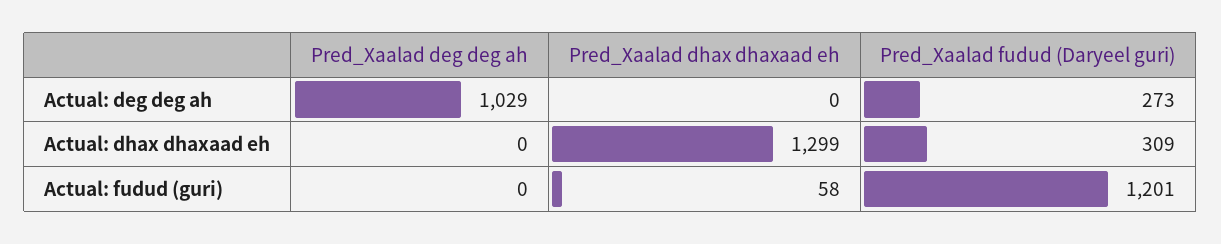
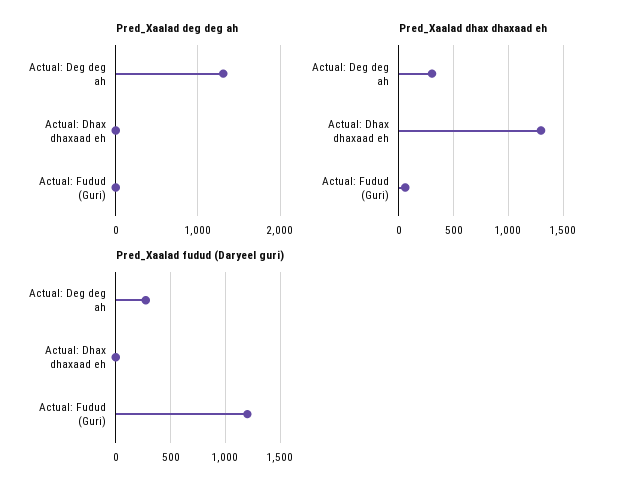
  {
    "Pred_Xaalad deg deg ah": {
-     "Actual: deg deg ah": 1029,
+     "Actual: deg deg ah": 1300,
      "Actual: dhax dhaxaad eh": 0,
      "Actual: fudud (guri)": 0
    },
    "Pred_Xaalad dhax dhaxaad eh": {
-     "Actual: deg deg ah": 0,
+     "Actual: deg deg ah": 300,
      "Actual: dhax dhaxaad eh": 1299,
      "Actual: fudud (guri)": 58
    },
    "Pred_Xaalad fudud (Daryeel guri)": {
      "Actual: deg deg ah": 273,
-     "Actual: dhax dhaxaad eh": 309,
+     "Actual: dhax dhaxaad eh": 0,
      "Actual: fudud (guri)": 1201
    }
  }

